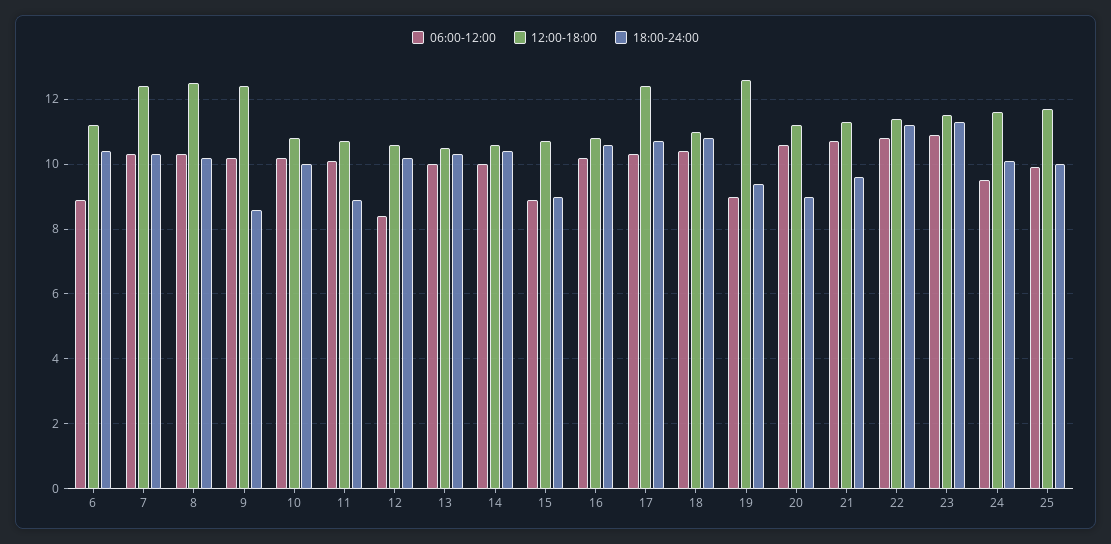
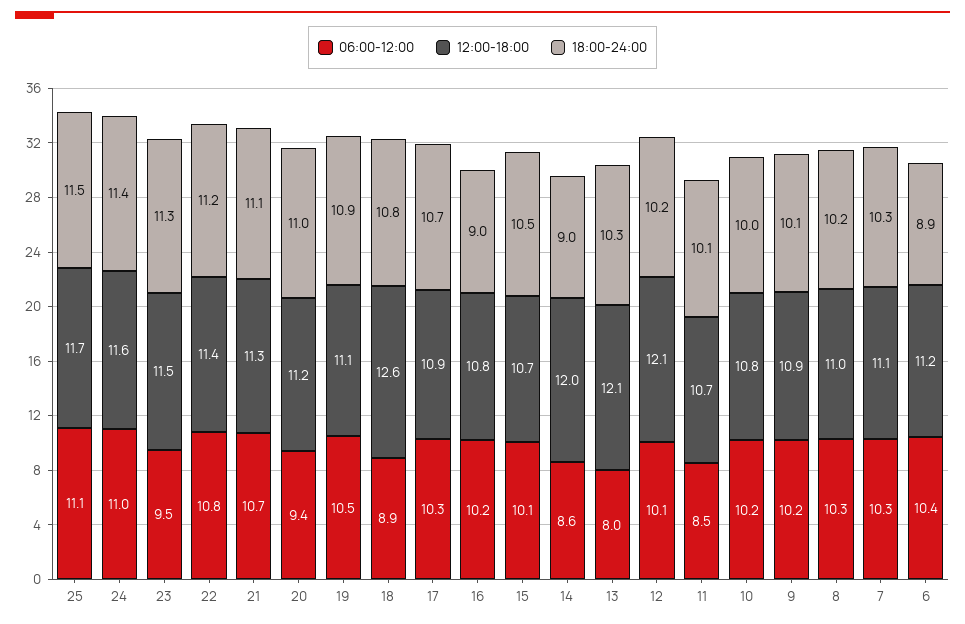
  {
    "06:00-12:00": {
-     "6": 9,
+     "6": 10.4,
      "7": 10.3,
      "8": 10.3,
      "9": 10.2,
      "10": 10.2,
-     "11": 10,
+     "11": 8.5,
-     "12": 8.5,
+     "12": 10.1,
-     "13": 10,
+     "13": 8,
-     "14": 10,
+     "14": 8.6,
-     "15": 9,
+     "15": 10.1,
      "16": 10.2,
      "17": 10.3,
-     "18": 10.5,
+     "18": 8.9,
-     "19": 9,
+     "19": 10.5,
-     "20": 10.5,
+     "20": 9.4,
      "21": 10.7,
      "22": 10.8,
-     "23": 11,
+     "23": 9.5,
-     "24": 9.5,
+     "24": 11,
-     "25": 10
+     "25": 11.1
    },
    "12:00-18:00": {
      "6": 11.2,
-     "7": 12.5,
+     "7": 11.1,
-     "8": 12.5,
+     "8": 11,
-     "9": 12.5,
+     "9": 10.9,
      "10": 10.8,
      "11": 10.7,
-     "12": 10.5,
+     "12": 12.1,
-     "13": 10.5,
+     "13": 12.1,
-     "14": 10.5,
+     "14": 12,
      "15": 10.7,
      "16": 10.8,
-     "17": 12.5,
+     "17": 10.9,
-     "18": 11,
+     "18": 12.6,
-     "19": 12.5,
+     "19": 11.1,
      "20": 11.2,
      "21": 11.3,
      "22": 11.4,
      "23": 11.5,
      "24": 11.6,
      "25": 11.7
    },
    "18:00-24:00": {
-     "6": 10.5,
+     "6": 8.9,
      "7": 10.3,
      "8": 10.2,
-     "9": 8.5,
+     "9": 10.1,
      "10": 10,
-     "11": 9,
+     "11": 10.1,
      "12": 10.2,
      "13": 10.3,
-     "14": 10.5,
+     "14": 9,
-     "15": 9,
+     "15": 10.5,
-     "16": 10.5,
+     "16": 9,
      "17": 10.7,
      "18": 10.8,
-     "19": 9.5,
+     "19": 10.9,
-     "20": 9,
+     "20": 11,
-     "21": 9.5,
+     "21": 11.1,
      "22": 11.2,
      "23": 11.3,
-     "24": 10,
+     "24": 11.4,
-     "25": 10
+     "25": 11.5
    }
  }

